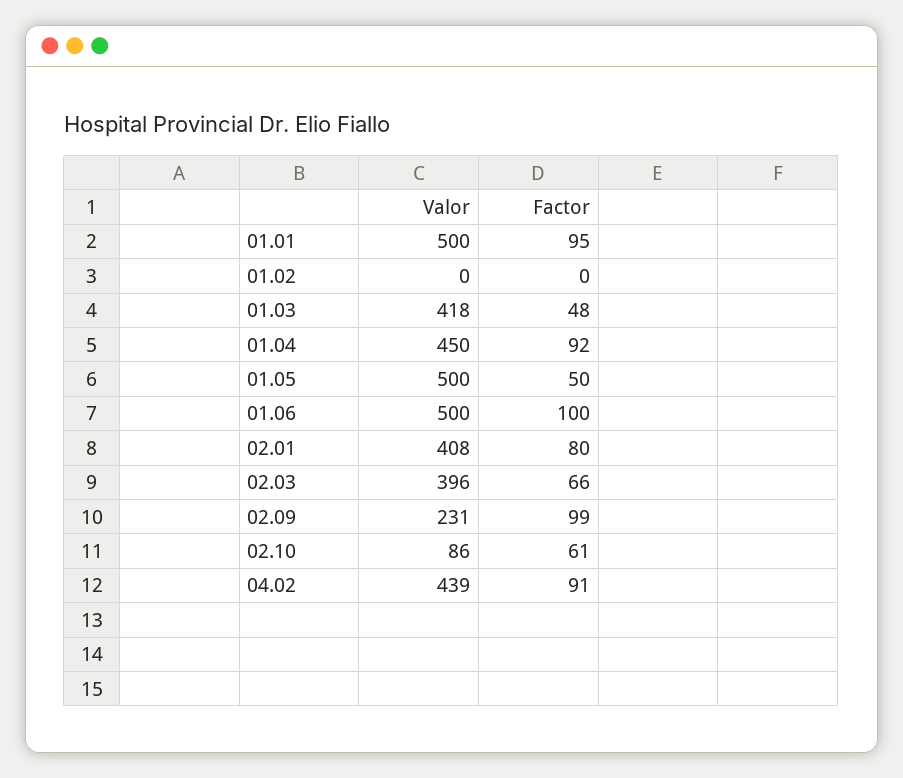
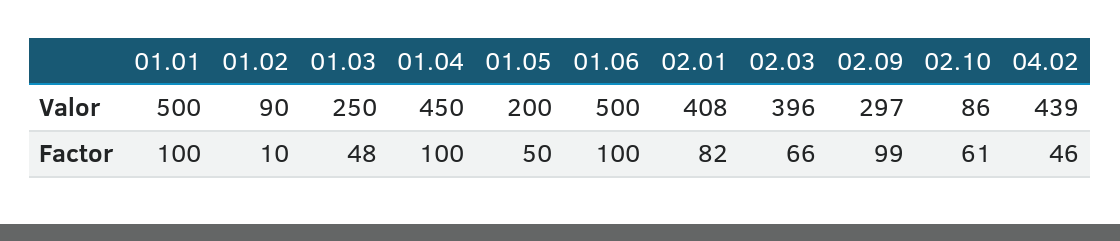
  {
    "Valor": {
      "01.01": 500,
-     "01.02": 0,
+     "01.02": 90,
-     "01.03": 418,
+     "01.03": 250,
      "01.04": 450,
-     "01.05": 500,
+     "01.05": 200,
      "01.06": 500,
      "02.01": 408,
      "02.03": 396,
-     "02.09": 231,
+     "02.09": 297,
      "02.10": 86,
      "04.02": 439
    },
    "Factor": {
-     "01.01": 95,
+     "01.01": 100,
-     "01.02": 0,
+     "01.02": 10,
      "01.03": 48,
-     "01.04": 92,
+     "01.04": 100,
      "01.05": 50,
      "01.06": 100,
-     "02.01": 80,
+     "02.01": 82,
      "02.03": 66,
      "02.09": 99,
      "02.10": 61,
-     "04.02": 91
+     "04.02": 46
    }
  }

